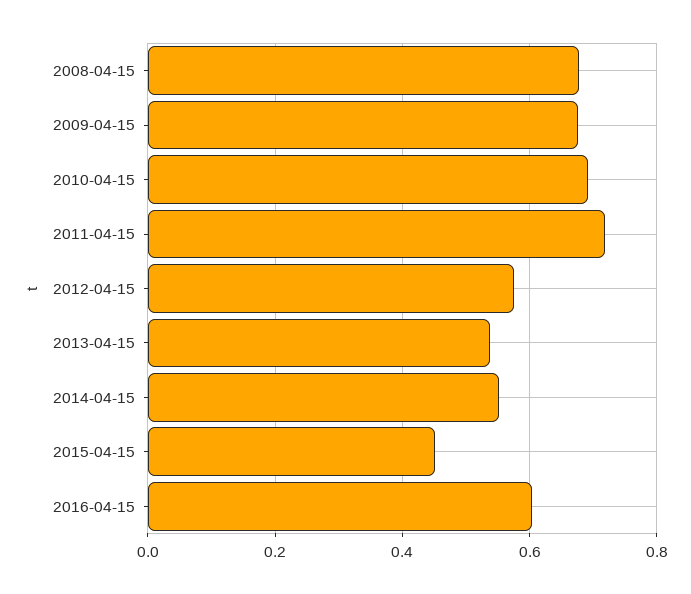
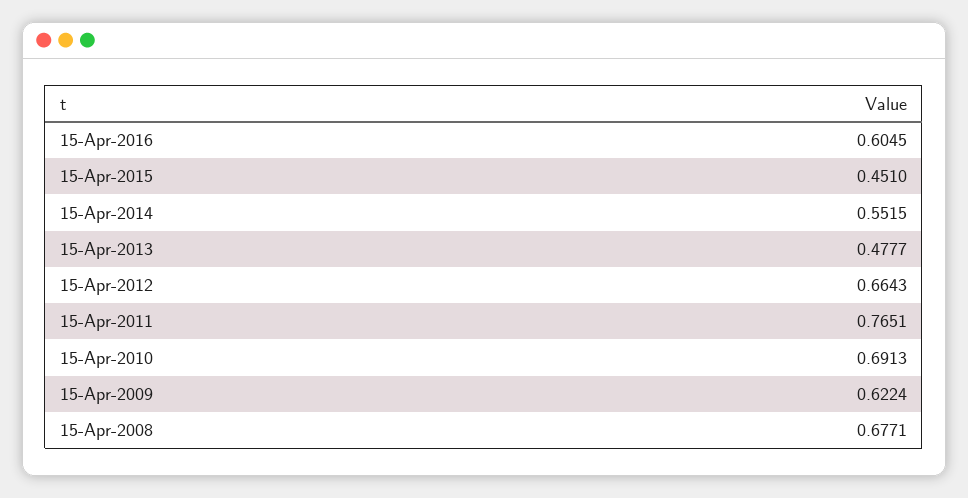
  {
    "2008-04-15": 0.6771,
-   "2009-04-15": 0.68,
+   "2009-04-15": 0.6224,
    "2010-04-15": 0.6913,
-   "2011-04-15": 0.72,
+   "2011-04-15": 0.7651,
-   "2012-04-15": 0.58,
+   "2012-04-15": 0.6643,
-   "2013-04-15": 0.54,
+   "2013-04-15": 0.4777,
    "2014-04-15": 0.5515,
    "2015-04-15": 0.451,
    "2016-04-15": 0.6045
  }

